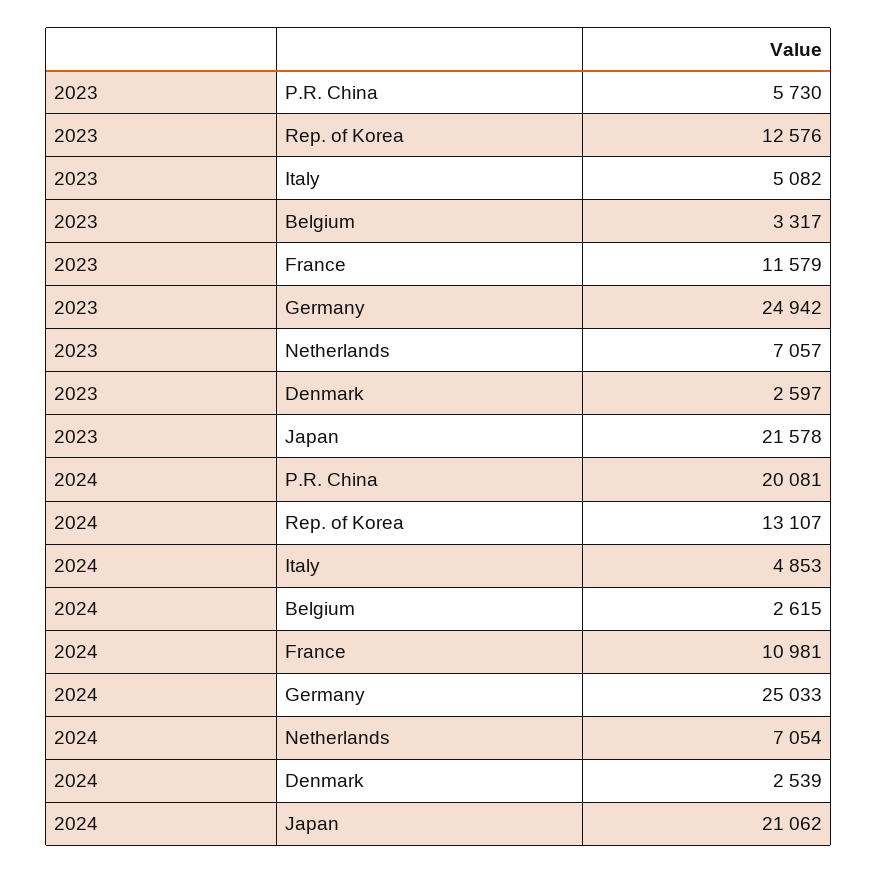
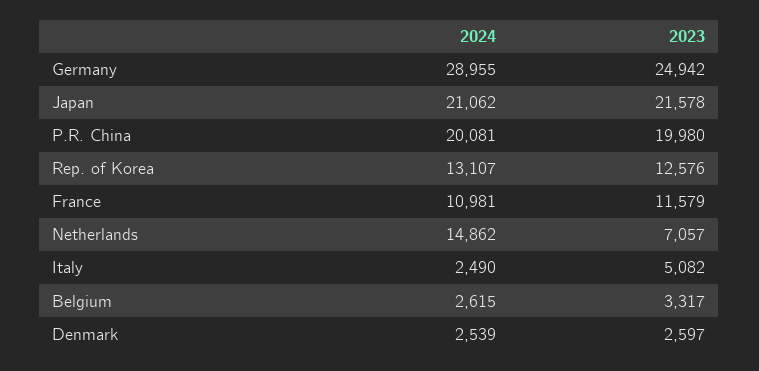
  {
    "2023": {
-     "P.R. China": 5730,
+     "P.R. China": 19980,
      "Rep. of Korea": 12576,
      "Italy": 5082,
      "Belgium": 3317,
      "France": 11579,
      "Germany": 24942,
      "Netherlands": 7057,
      "Denmark": 2597,
      "Japan": 21578
    },
    "2024": {
      "P.R. China": 20081,
      "Rep. of Korea": 13107,
-     "Italy": 4853,
+     "Italy": 2490,
      "Belgium": 2615,
      "France": 10981,
-     "Germany": 25033,
+     "Germany": 28955,
-     "Netherlands": 7054,
+     "Netherlands": 14862,
      "Denmark": 2539,
      "Japan": 21062
    }
  }

